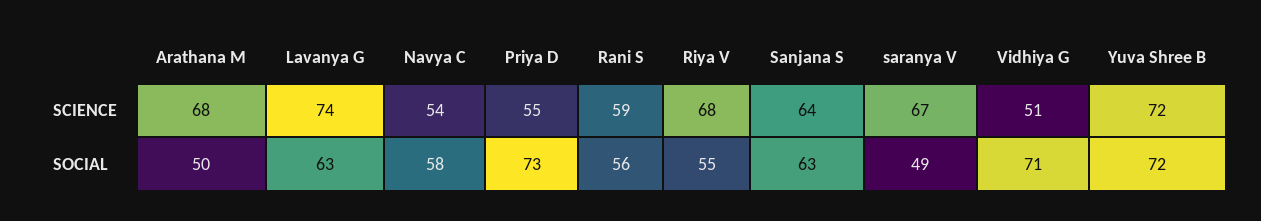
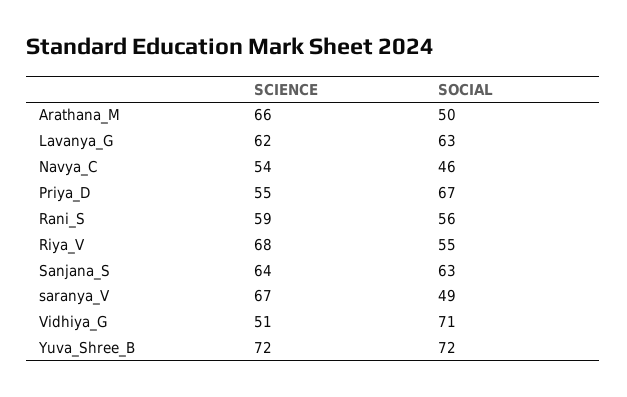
  {
    "Arathana M": {
-     "SCIENCE": 68,
+     "SCIENCE": 66,
      "SOCIAL": 50
    },
    "Lavanya G": {
-     "SCIENCE": 74,
+     "SCIENCE": 62,
      "SOCIAL": 63
    },
    "Navya C": {
      "SCIENCE": 54,
-     "SOCIAL": 58
+     "SOCIAL": 46
    },
    "Priya D": {
      "SCIENCE": 55,
-     "SOCIAL": 73
+     "SOCIAL": 67
    },
    "Rani S": {
      "SCIENCE": 59,
      "SOCIAL": 56
    },
    "Riya V": {
      "SCIENCE": 68,
      "SOCIAL": 55
    },
    "Sanjana S": {
      "SCIENCE": 64,
      "SOCIAL": 63
    },
    "saranya V": {
      "SCIENCE": 67,
      "SOCIAL": 49
    },
    "Vidhiya G": {
      "SCIENCE": 51,
      "SOCIAL": 71
    },
    "Yuva Shree B": {
      "SCIENCE": 72,
      "SOCIAL": 72
    }
  }

